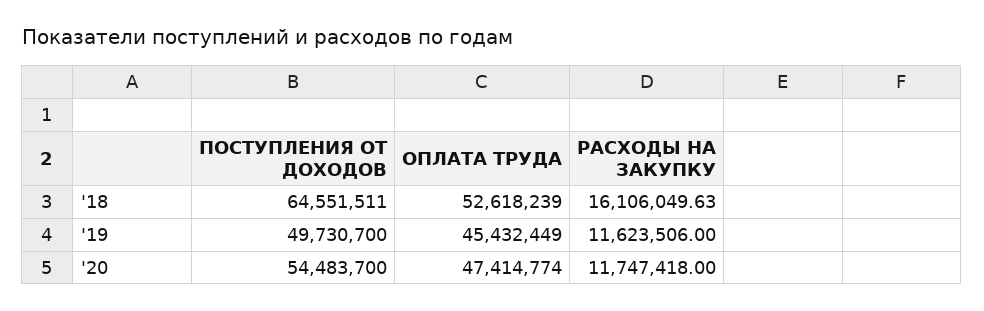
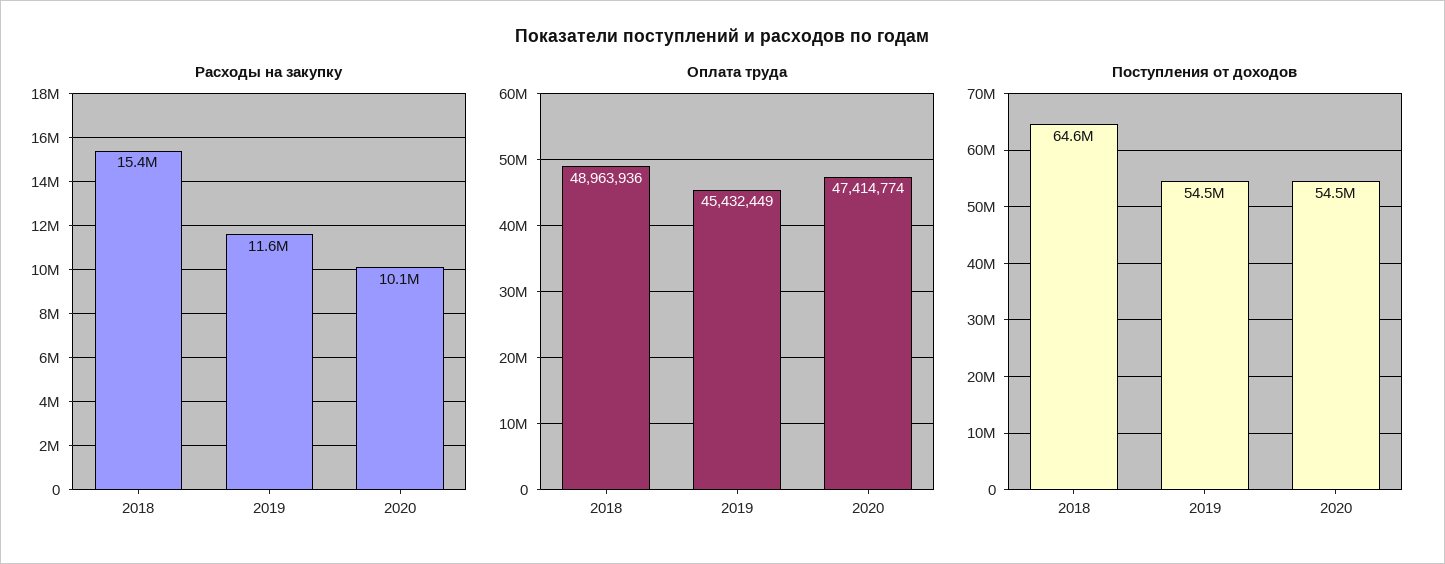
  {
    "ПОСТУПЛЕНИЯ ОТ ДОХОДОВ": {
      "'18": 64551511,
-     "'19": 49730700,
+     "'19": 54500000,
      "'20": 54483700
    },
    "ОПЛАТА ТРУДА": {
-     "'18": 52618239,
+     "'18": 48963936,
      "'19": 45432449,
      "'20": 47414774
    },
    "РАСХОДЫ НА ЗАКУПКУ": {
-     "'18": 16106049.63,
+     "'18": 15400000,
      "'19": 11623506,
-     "'20": 11747418
+     "'20": 10100000
    }
  }

